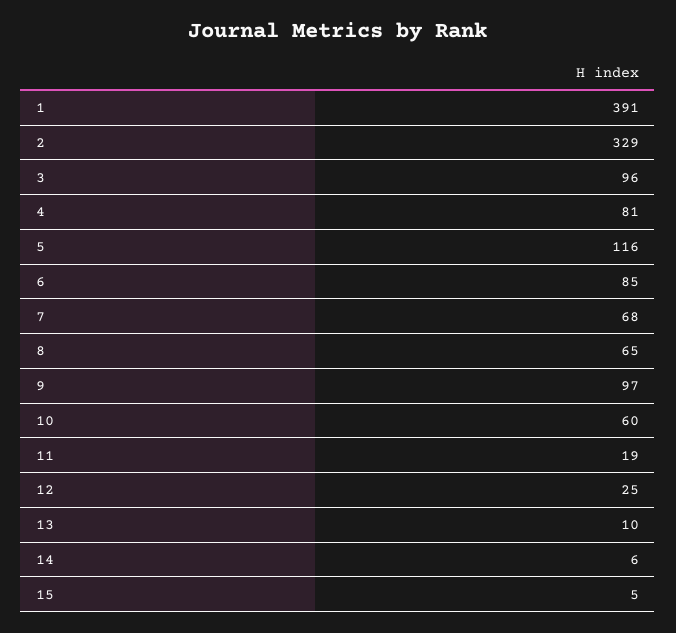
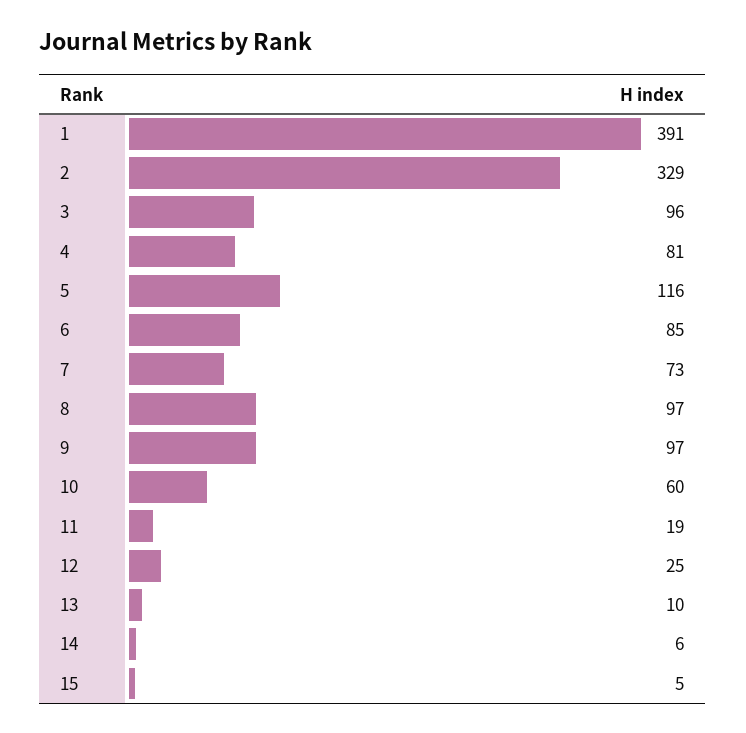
  {
    "1": 391,
    "2": 329,
    "3": 96,
    "4": 81,
    "5": 116,
    "6": 85,
-   "7": 68,
+   "7": 73,
-   "8": 65,
+   "8": 97,
    "9": 97,
    "10": 60,
    "11": 19,
    "12": 25,
    "13": 10,
    "14": 6,
    "15": 5
  }

